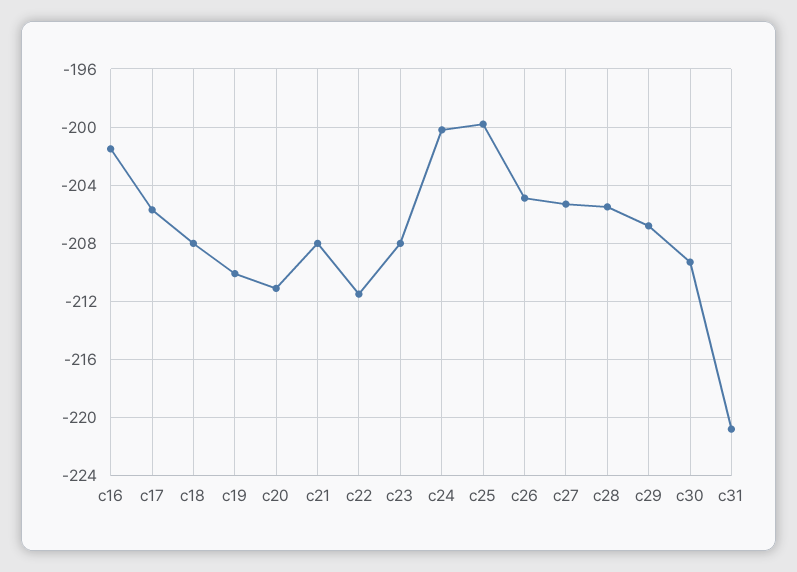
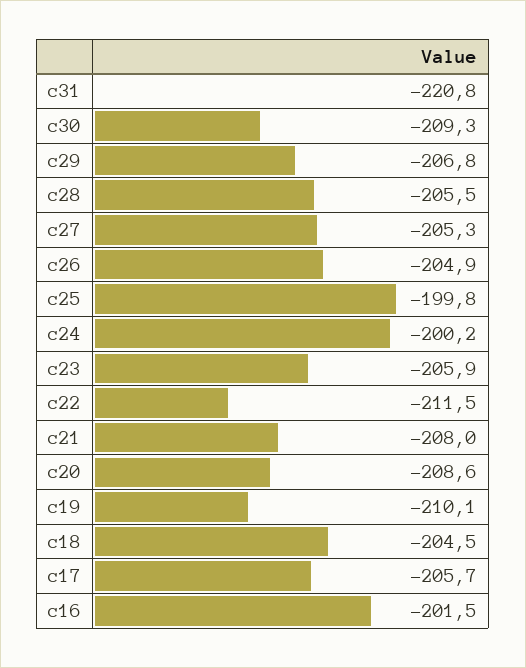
  {
    "c16": -201.5,
    "c17": -205.7,
-   "c18": -208,
+   "c18": -204.5,
    "c19": -210.1,
-   "c20": -211,
+   "c20": -208.6,
    "c21": -208,
    "c22": -211.5,
-   "c23": -208,
+   "c23": -205.9,
    "c24": -200.2,
    "c25": -199.8,
    "c26": -204.9,
    "c27": -205.3,
    "c28": -205.5,
    "c29": -206.8,
    "c30": -209.3,
    "c31": -220.8
  }

